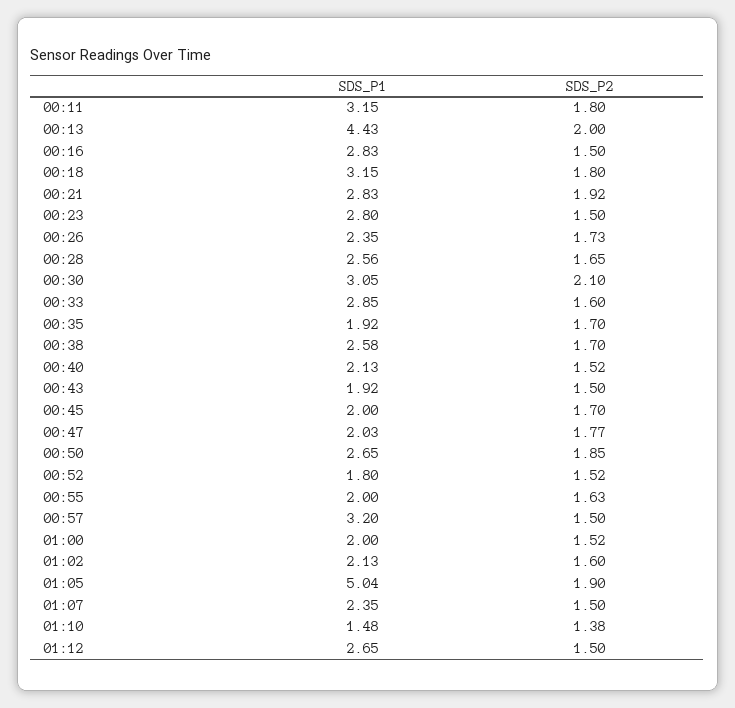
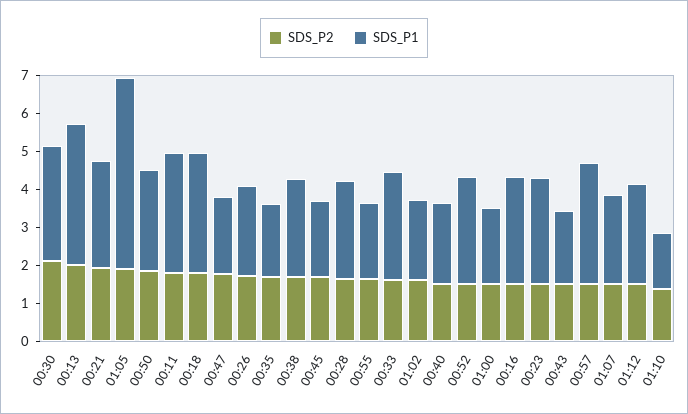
  {
    "SDS_P1": {
      "00:11": 3.15,
-     "00:13": 4.43,
+     "00:13": 3.75,
      "00:16": 2.83,
      "00:18": 3.15,
      "00:21": 2.83,
      "00:23": 2.8,
      "00:26": 2.35,
      "00:28": 2.56,
      "00:30": 3.05,
      "00:33": 2.85,
      "00:35": 1.92,
      "00:38": 2.58,
      "00:40": 2.13,
      "00:43": 1.92,
      "00:45": 2,
      "00:47": 2.03,
      "00:50": 2.65,
-     "00:52": 1.8,
+     "00:52": 2.75,
      "00:55": 2,
      "00:57": 3.2,
      "01:00": 2,
      "01:02": 2.13,
      "01:05": 5.04,
      "01:07": 2.35,
      "01:10": 1.48,
      "01:12": 2.65
    },
    "SDS_P2": {
      "00:11": 1.8,
      "00:13": 2,
      "00:16": 1.5,
      "00:18": 1.8,
      "00:21": 1.92,
      "00:23": 1.5,
      "00:26": 1.73,
      "00:28": 1.65,
      "00:30": 2.1,
      "00:33": 1.6,
      "00:35": 1.7,
      "00:38": 1.7,
      "00:40": 1.52,
      "00:43": 1.5,
      "00:45": 1.7,
      "00:47": 1.77,
      "00:50": 1.85,
      "00:52": 1.52,
      "00:55": 1.63,
      "00:57": 1.5,
      "01:00": 1.52,
      "01:02": 1.6,
      "01:05": 1.9,
      "01:07": 1.5,
      "01:10": 1.38,
      "01:12": 1.5
    }
  }

